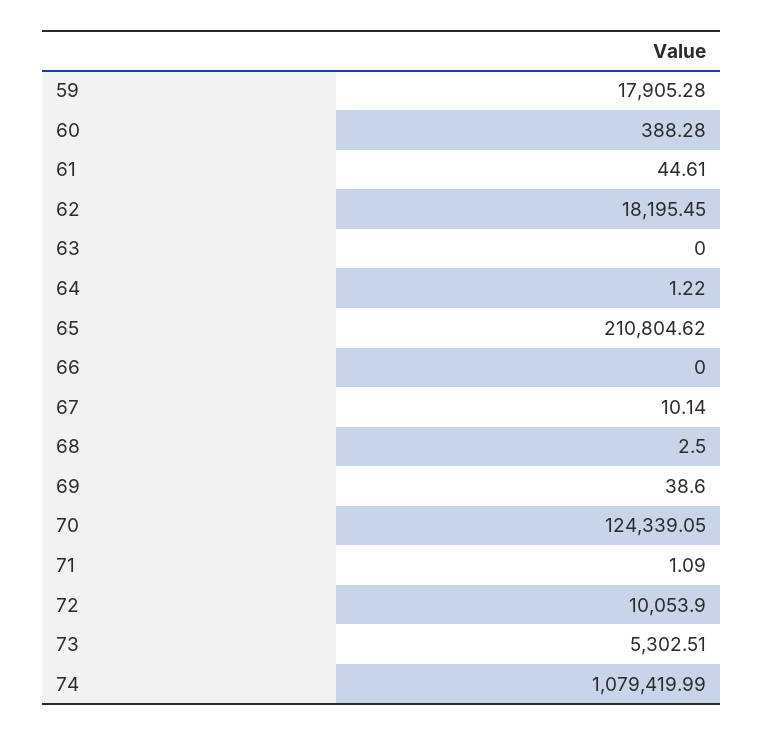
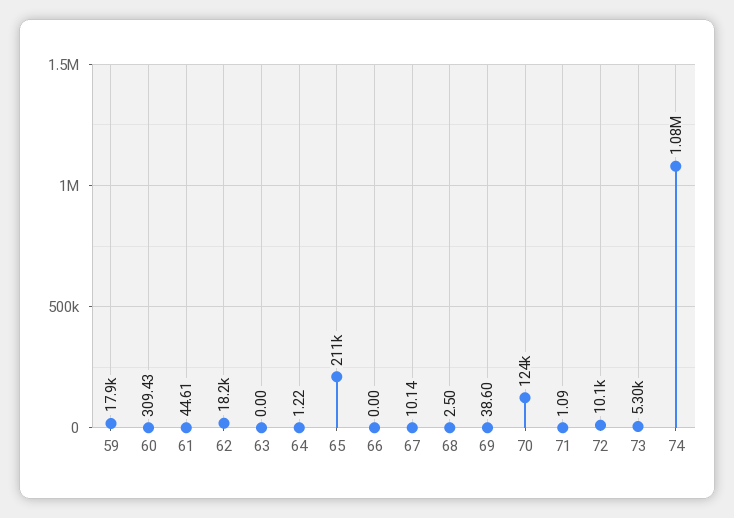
  {
    "59": 17905.28,
-   "60": 388.28,
+   "60": 309.43,
    "61": 44.61,
    "62": 18195.45,
    "63": 0,
    "64": 1.22,
    "65": 210804.62,
    "66": 0,
    "67": 10.14,
    "68": 2.5,
    "69": 38.6,
    "70": 124339.05,
    "71": 1.09,
    "72": 10053.9,
    "73": 5302.51,
    "74": 1079419.99
  }

